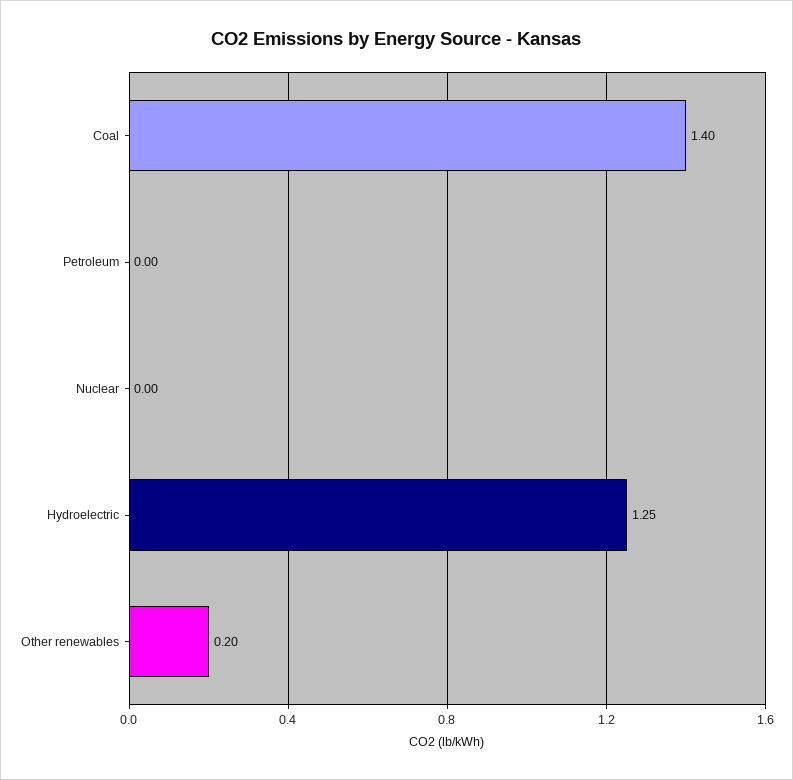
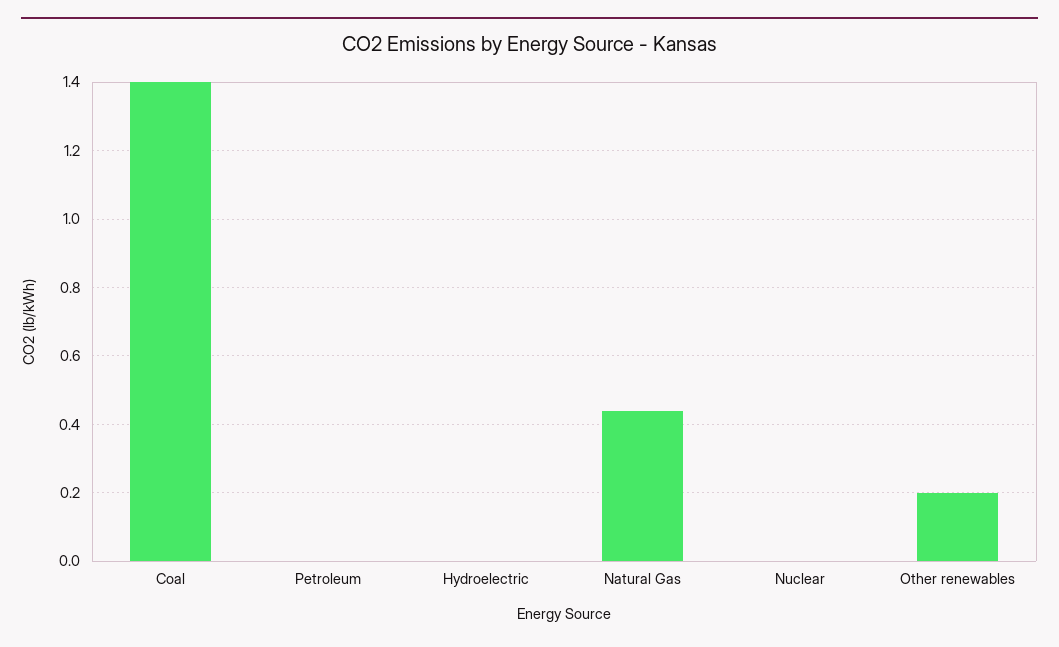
  {
    "Coal": 1.4,
    "Petroleum": 0,
    "Nuclear": 0,
-   "Hydroelectric": 1.25,
+   "Hydroelectric": 0,
-   "Other renewables": 0.2
+   "Other renewables": 0.2,
+   "Natural Gas": 0.45
  }

